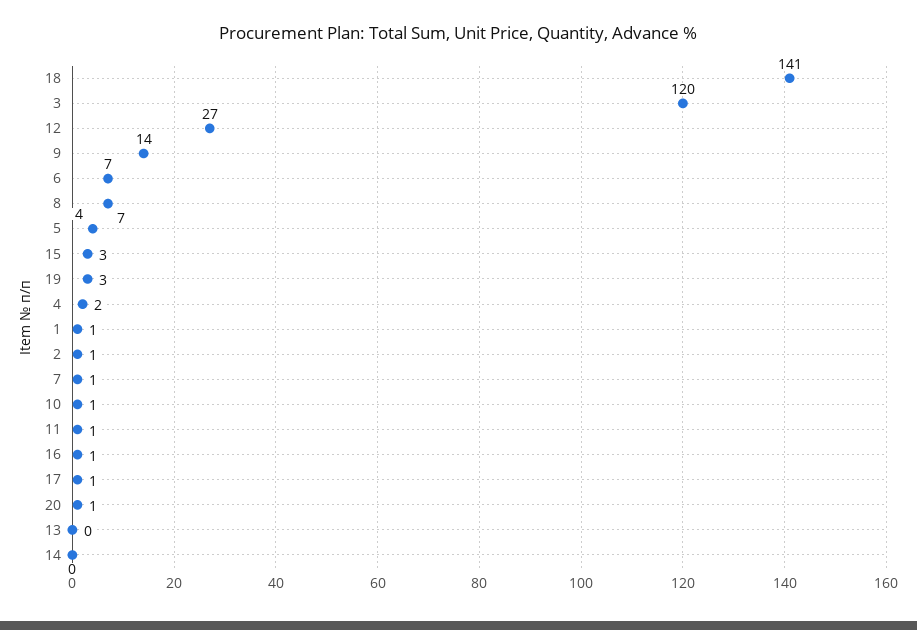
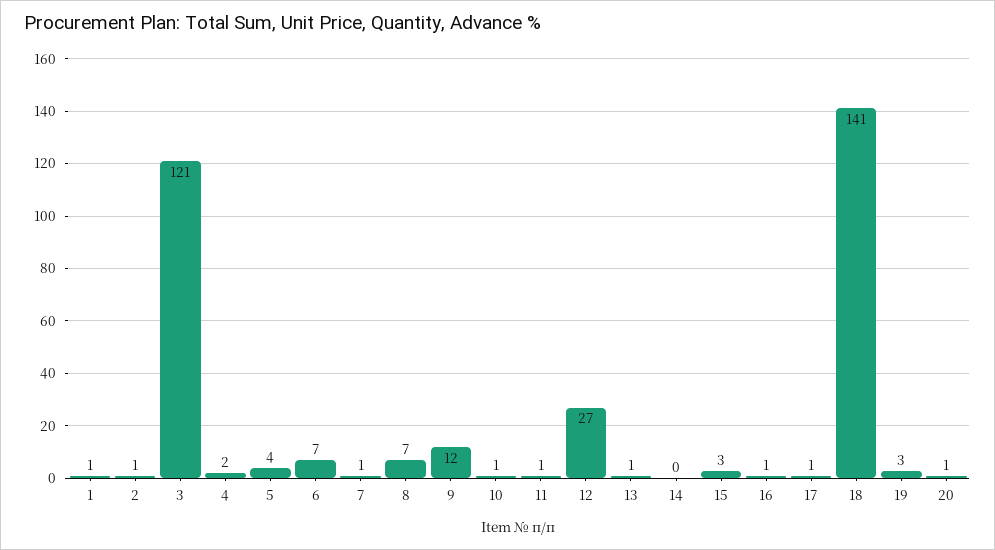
  {
    "18": 141,
-   "3": 120,
+   "3": 121,
    "12": 27,
-   "9": 14,
+   "9": 12,
    "6": 7,
    "8": 7,
    "5": 4,
    "15": 3,
    "19": 3,
    "4": 2,
    "1": 1,
    "2": 1,
    "7": 1,
    "10": 1,
    "11": 1,
    "16": 1,
    "17": 1,
    "20": 1,
-   "13": 0,
+   "13": 1,
    "14": 0
  }

